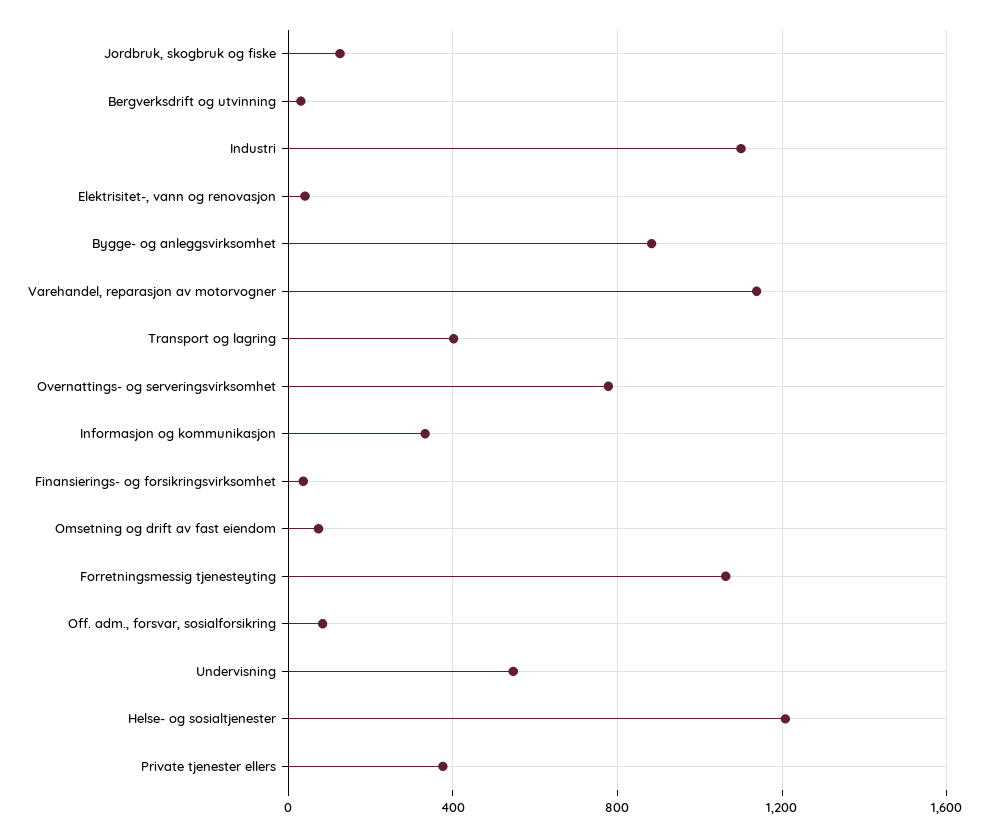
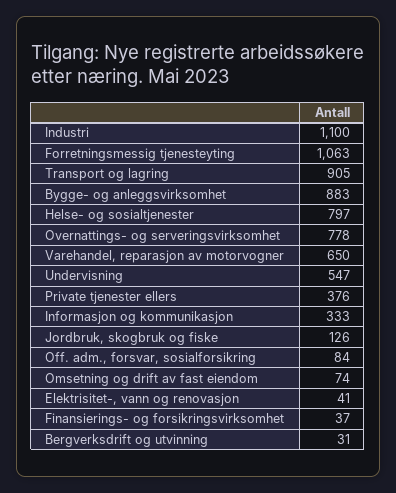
  {
    "Jordbruk, skogbruk og fiske": 126,
    "Bergverksdrift og utvinning": 31,
    "Industri": 1100,
    "Elektrisitet-, vann og renovasjon": 41,
    "Bygge- og anleggsvirksomhet": 883,
-   "Varehandel, reparasjon av motorvogner": 1150,
+   "Varehandel, reparasjon av motorvogner": 650,
-   "Transport og lagring": 400,
+   "Transport og lagring": 905,
    "Overnattings- og serveringsvirksomhet": 778,
    "Informasjon og kommunikasjon": 333,
    "Finansierings- og forsikringsvirksomhet": 37,
    "Omsetning og drift av fast eiendom": 74,
    "Forretningsmessig tjenesteyting": 1063,
    "Off. adm., forsvar, sosialforsikring": 84,
    "Undervisning": 547,
-   "Helse- og sosialtjenester": 1200,
+   "Helse- og sosialtjenester": 797,
    "Private tjenester ellers": 376
  }

